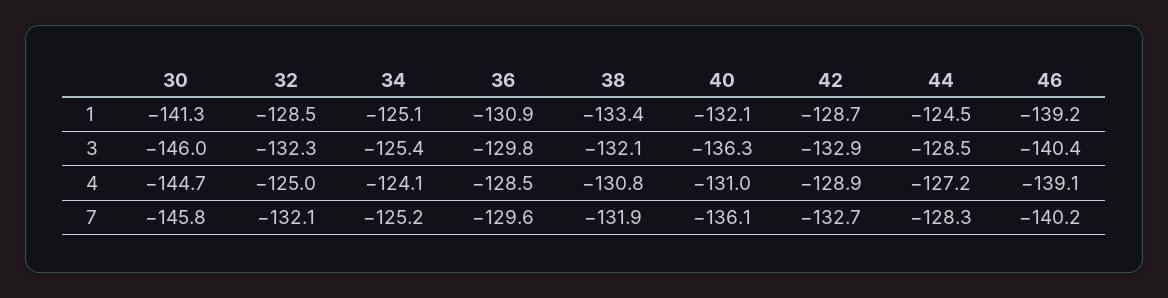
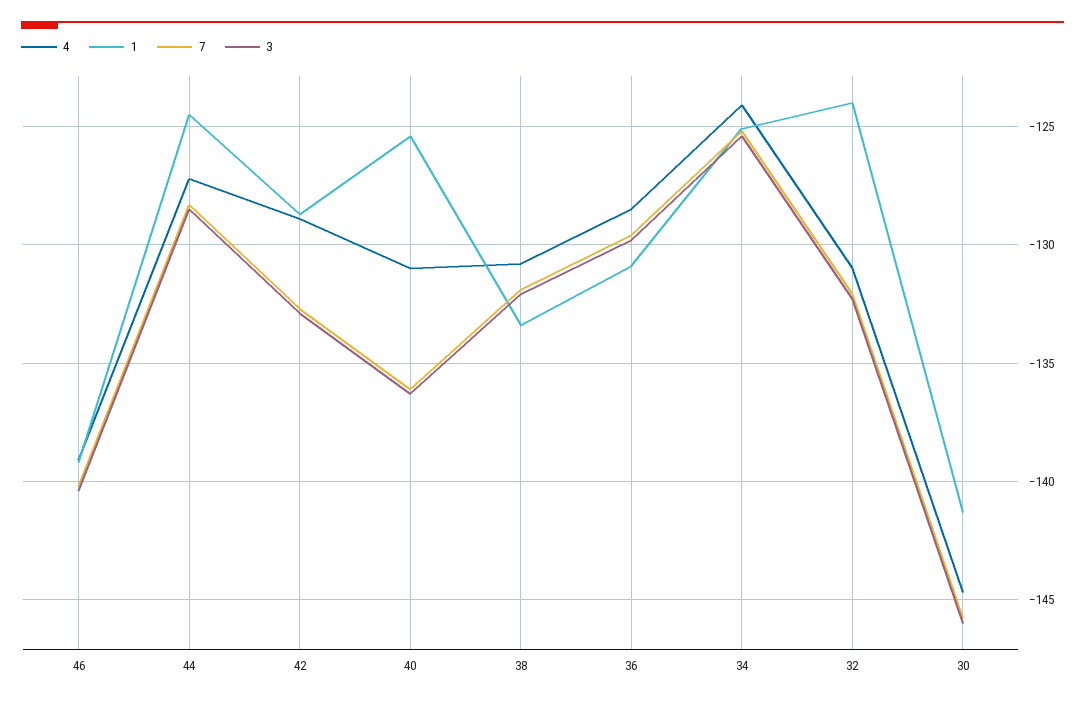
  {
    "1": {
      "30": -141.3,
-     "32": -128.5,
+     "32": -124,
      "34": -125.1,
      "36": -130.9,
      "38": -133.4,
-     "40": -132.1,
+     "40": -125.5,
      "42": -128.7,
      "44": -124.5,
      "46": -139.2
    },
    "3": {
      "30": -146,
      "32": -132.3,
      "34": -125.4,
      "36": -129.8,
      "38": -132.1,
      "40": -136.3,
      "42": -132.9,
      "44": -128.5,
      "46": -140.4
    },
    "4": {
      "30": -144.7,
-     "32": -125,
+     "32": -131,
      "34": -124.1,
      "36": -128.5,
      "38": -130.8,
      "40": -131,
      "42": -128.9,
      "44": -127.2,
      "46": -139.1
    },
    "7": {
      "30": -145.8,
      "32": -132.1,
      "34": -125.2,
      "36": -129.6,
      "38": -131.9,
      "40": -136.1,
      "42": -132.7,
      "44": -128.3,
      "46": -140.2
    }
  }

